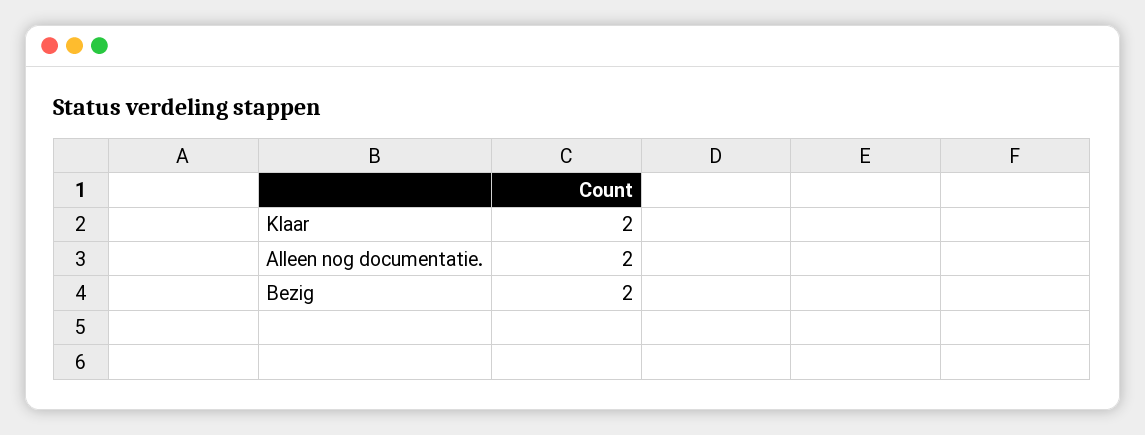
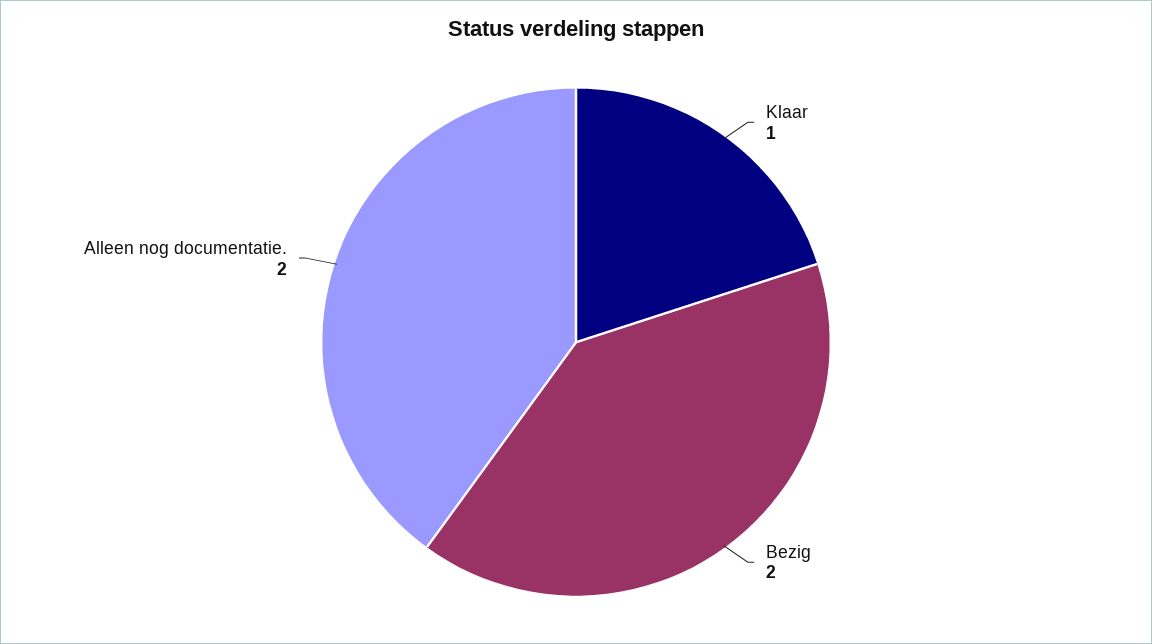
  {
-   "Klaar": 2,
+   "Klaar": 1,
    "Alleen nog documentatie.": 2,
    "Bezig": 2
  }

